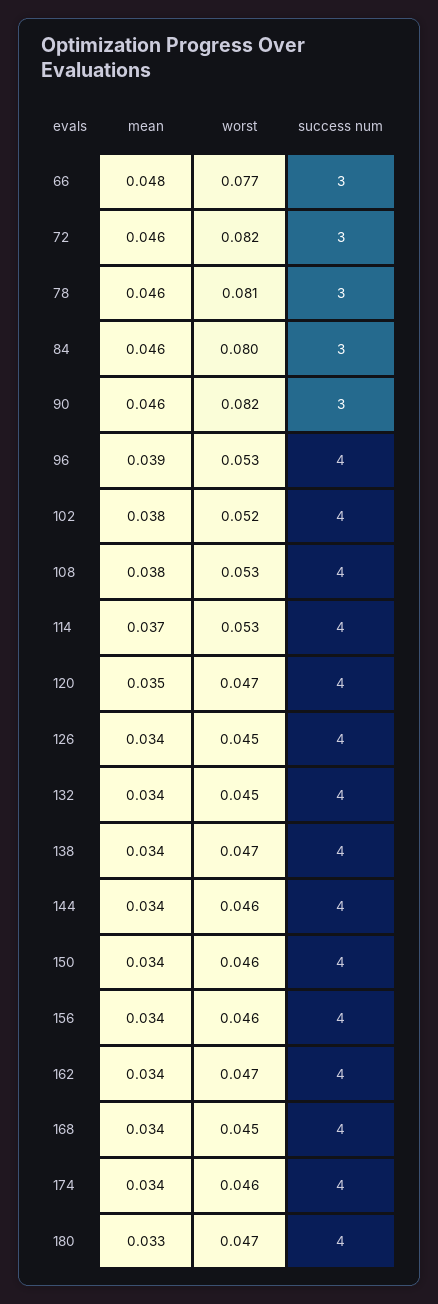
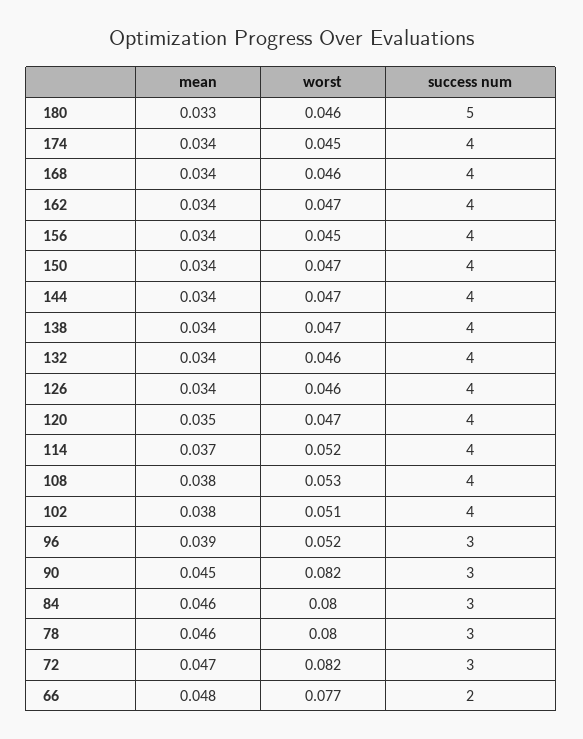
  {
    "mean": {
      "66": 0.048,
-     "72": 0.046,
+     "72": 0.047,
      "78": 0.046,
      "84": 0.046,
-     "90": 0.046,
+     "90": 0.045,
      "96": 0.039,
      "102": 0.038,
      "108": 0.038,
      "114": 0.037,
      "120": 0.035,
      "126": 0.034,
      "132": 0.034,
      "138": 0.034,
      "144": 0.034,
      "150": 0.034,
      "156": 0.034,
      "162": 0.034,
      "168": 0.034,
      "174": 0.034,
      "180": 0.033
    },
    "worst": {
      "66": 0.077,
      "72": 0.082,
-     "78": 0.081,
+     "78": 0.08,
      "84": 0.08,
      "90": 0.082,
-     "96": 0.053,
+     "96": 0.052,
-     "102": 0.052,
+     "102": 0.051,
      "108": 0.053,
-     "114": 0.053,
+     "114": 0.052,
      "120": 0.047,
-     "126": 0.045,
+     "126": 0.046,
-     "132": 0.045,
+     "132": 0.046,
      "138": 0.047,
-     "144": 0.046,
+     "144": 0.047,
-     "150": 0.046,
+     "150": 0.047,
-     "156": 0.046,
+     "156": 0.045,
      "162": 0.047,
-     "168": 0.045,
+     "168": 0.046,
-     "174": 0.046,
+     "174": 0.045,
-     "180": 0.047
+     "180": 0.046
    },
    "success num": {
-     "66": 3,
+     "66": 2,
      "72": 3,
      "78": 3,
      "84": 3,
      "90": 3,
-     "96": 4,
+     "96": 3,
      "102": 4,
      "108": 4,
      "114": 4,
      "120": 4,
      "126": 4,
      "132": 4,
      "138": 4,
      "144": 4,
      "150": 4,
      "156": 4,
      "162": 4,
      "168": 4,
      "174": 4,
-     "180": 4
+     "180": 5
    }
  }

